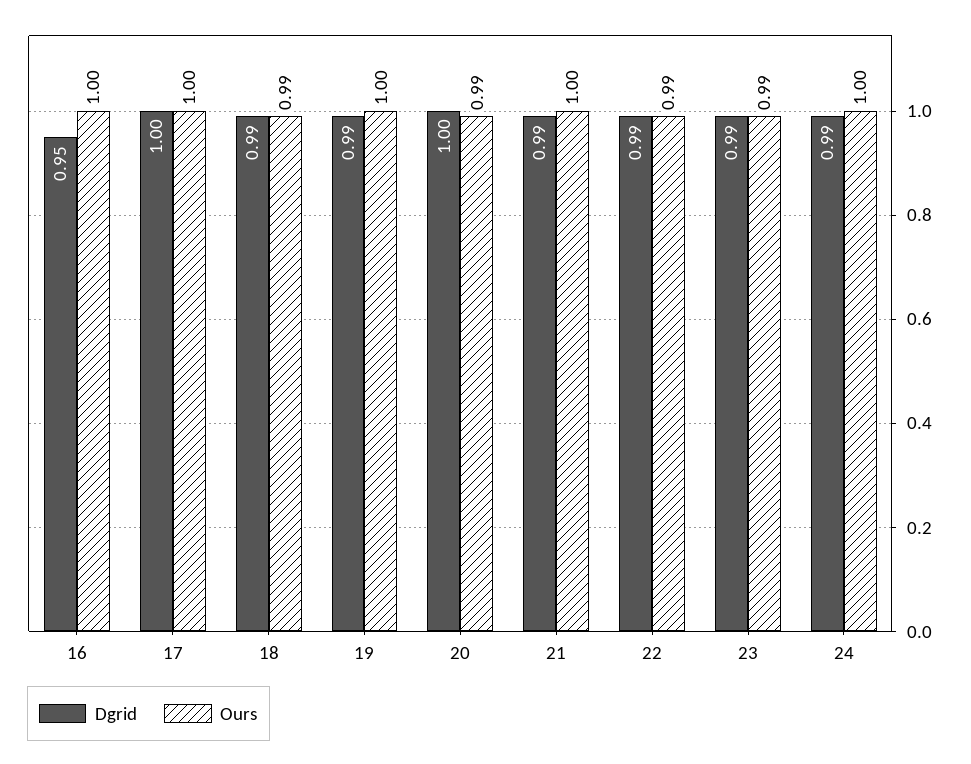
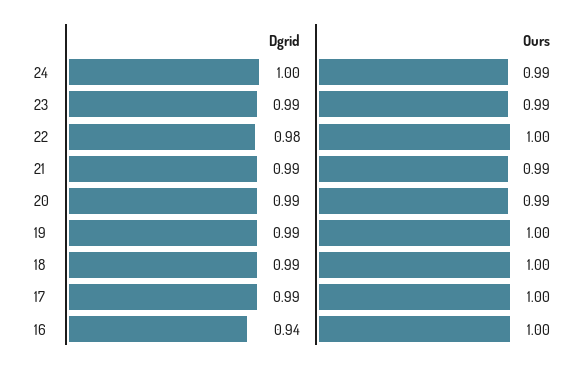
  {
    "Dgrid": {
-     "16": 0.95,
+     "16": 0.94,
-     "17": 1,
+     "17": 0.99,
      "18": 0.99,
      "19": 0.99,
-     "20": 1,
+     "20": 0.99,
      "21": 0.99,
-     "22": 0.99,
+     "22": 0.98,
      "23": 0.99,
-     "24": 0.99
+     "24": 1
    },
    "Ours": {
      "16": 1,
      "17": 1,
-     "18": 0.99,
+     "18": 1,
      "19": 1,
      "20": 0.99,
-     "21": 1,
+     "21": 0.99,
-     "22": 0.99,
+     "22": 1,
      "23": 0.99,
-     "24": 1
+     "24": 0.99
    }
  }

